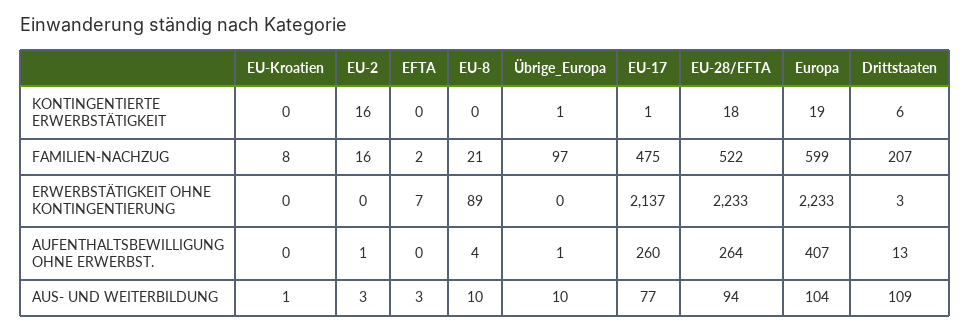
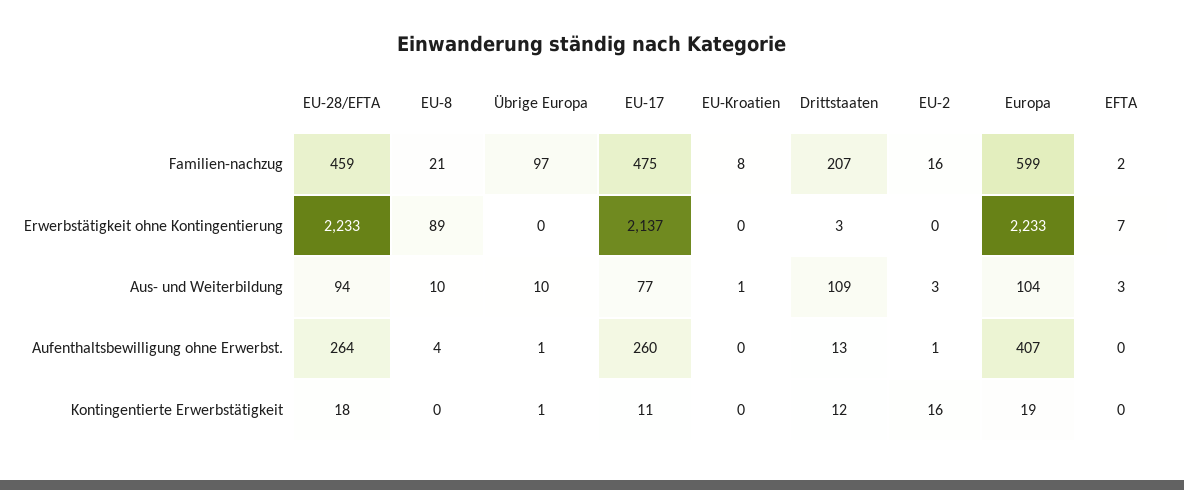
  {
    "EU-Kroatien": {
      "KONTINGENTIERTE ERWERBSTÄTIGKEIT": 0,
      "FAMILIEN-NACHZUG": 8,
      "ERWERBSTÄTIGKEIT OHNE KONTINGENTIERUNG": 0,
      "AUFENTHALTSBEWILLIGUNG OHNE ERWERBST.": 0,
      "AUS- UND WEITERBILDUNG": 1
    },
    "EU-2": {
      "KONTINGENTIERTE ERWERBSTÄTIGKEIT": 16,
      "FAMILIEN-NACHZUG": 16,
      "ERWERBSTÄTIGKEIT OHNE KONTINGENTIERUNG": 0,
      "AUFENTHALTSBEWILLIGUNG OHNE ERWERBST.": 1,
      "AUS- UND WEITERBILDUNG": 3
    },
    "EFTA": {
      "KONTINGENTIERTE ERWERBSTÄTIGKEIT": 0,
      "FAMILIEN-NACHZUG": 2,
      "ERWERBSTÄTIGKEIT OHNE KONTINGENTIERUNG": 7,
      "AUFENTHALTSBEWILLIGUNG OHNE ERWERBST.": 0,
      "AUS- UND WEITERBILDUNG": 3
    },
    "EU-8": {
      "KONTINGENTIERTE ERWERBSTÄTIGKEIT": 0,
      "FAMILIEN-NACHZUG": 21,
      "ERWERBSTÄTIGKEIT OHNE KONTINGENTIERUNG": 89,
      "AUFENTHALTSBEWILLIGUNG OHNE ERWERBST.": 4,
      "AUS- UND WEITERBILDUNG": 10
    },
    "Übrige_Europa": {
      "KONTINGENTIERTE ERWERBSTÄTIGKEIT": 1,
      "FAMILIEN-NACHZUG": 97,
      "ERWERBSTÄTIGKEIT OHNE KONTINGENTIERUNG": 0,
      "AUFENTHALTSBEWILLIGUNG OHNE ERWERBST.": 1,
      "AUS- UND WEITERBILDUNG": 10
    },
    "EU-17": {
-     "KONTINGENTIERTE ERWERBSTÄTIGKEIT": 1,
+     "KONTINGENTIERTE ERWERBSTÄTIGKEIT": 11,
      "FAMILIEN-NACHZUG": 475,
      "ERWERBSTÄTIGKEIT OHNE KONTINGENTIERUNG": 2137,
      "AUFENTHALTSBEWILLIGUNG OHNE ERWERBST.": 260,
      "AUS- UND WEITERBILDUNG": 77
    },
    "EU-28/EFTA": {
      "KONTINGENTIERTE ERWERBSTÄTIGKEIT": 18,
-     "FAMILIEN-NACHZUG": 522,
+     "FAMILIEN-NACHZUG": 459,
      "ERWERBSTÄTIGKEIT OHNE KONTINGENTIERUNG": 2233,
      "AUFENTHALTSBEWILLIGUNG OHNE ERWERBST.": 264,
      "AUS- UND WEITERBILDUNG": 94
    },
    "Europa": {
      "KONTINGENTIERTE ERWERBSTÄTIGKEIT": 19,
      "FAMILIEN-NACHZUG": 599,
      "ERWERBSTÄTIGKEIT OHNE KONTINGENTIERUNG": 2233,
      "AUFENTHALTSBEWILLIGUNG OHNE ERWERBST.": 407,
      "AUS- UND WEITERBILDUNG": 104
    },
    "Drittstaaten": {
-     "KONTINGENTIERTE ERWERBSTÄTIGKEIT": 6,
+     "KONTINGENTIERTE ERWERBSTÄTIGKEIT": 12,
      "FAMILIEN-NACHZUG": 207,
      "ERWERBSTÄTIGKEIT OHNE KONTINGENTIERUNG": 3,
      "AUFENTHALTSBEWILLIGUNG OHNE ERWERBST.": 13,
      "AUS- UND WEITERBILDUNG": 109
    }
  }

